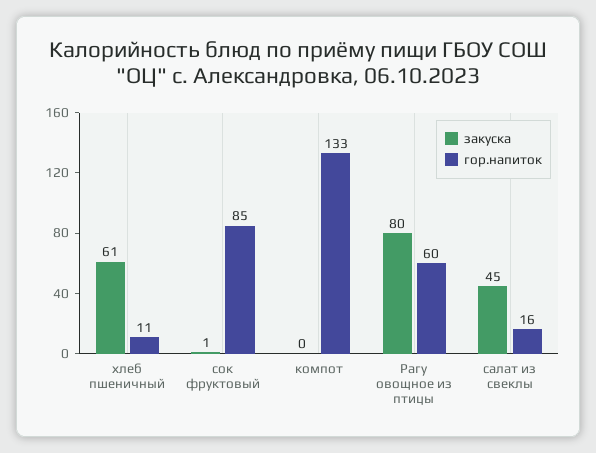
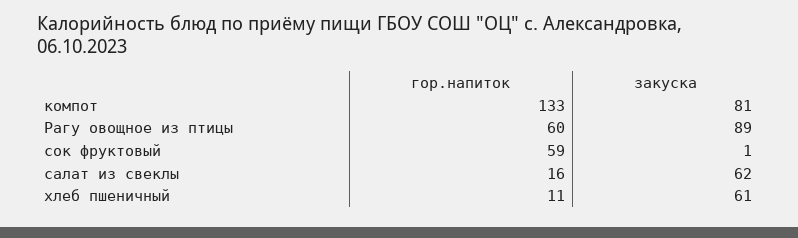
  {
    "закуска": {
      "хлеб пшеничный": 61,
      "сок фруктовый": 1,
-     "компот": 0,
+     "компот": 81,
-     "Рагу овощное из птицы": 80,
+     "Рагу овощное из птицы": 89,
-     "салат из свеклы": 45
+     "салат из свеклы": 62
    },
    "гор.напиток": {
      "хлеб пшеничный": 11,
-     "сок фруктовый": 85,
+     "сок фруктовый": 59,
      "компот": 133,
      "Рагу овощное из птицы": 60,
      "салат из свеклы": 16
    }
  }

